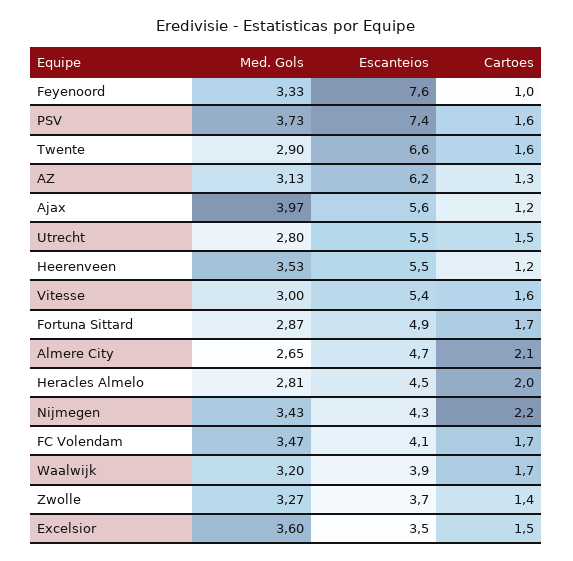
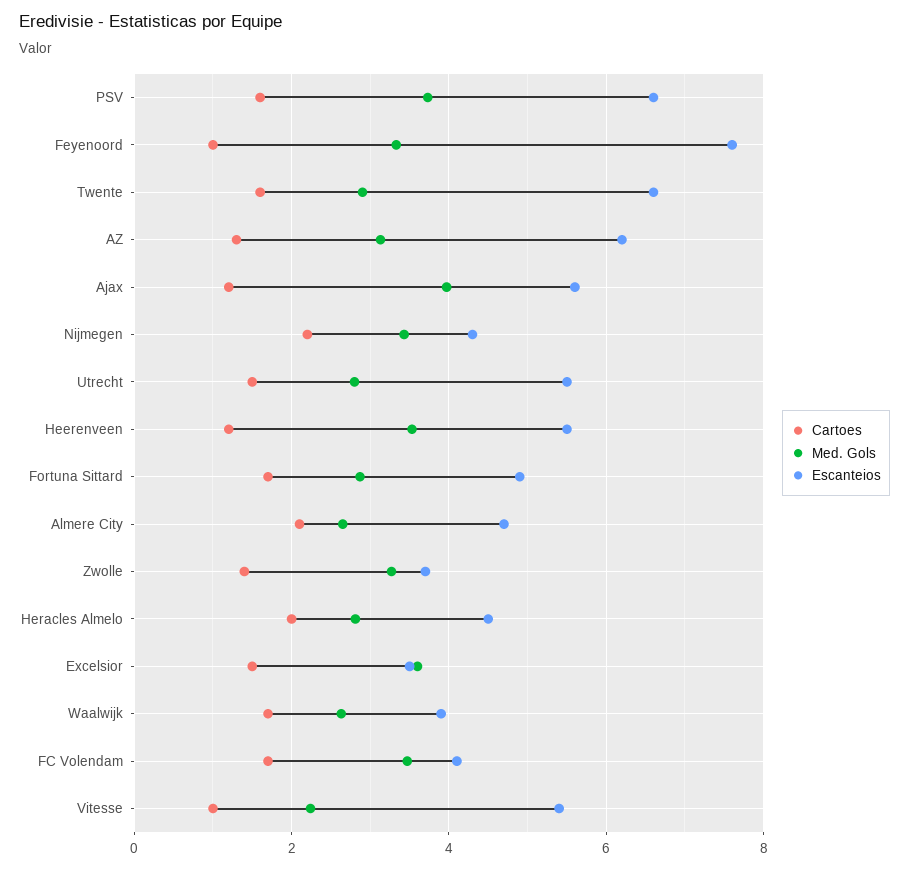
  {
    "Med. Gols": {
      "Feyenoord": 3.33,
      "PSV": 3.73,
      "Twente": 2.9,
      "AZ": 3.13,
      "Ajax": 3.97,
      "Utrecht": 2.8,
      "Heerenveen": 3.53,
-     "Vitesse": 3,
+     "Vitesse": 2.2,
      "Fortuna Sittard": 2.87,
      "Almere City": 2.65,
      "Heracles Almelo": 2.81,
      "Nijmegen": 3.43,
      "FC Volendam": 3.47,
-     "Waalwijk": 3.2,
+     "Waalwijk": 2.6,
      "Zwolle": 3.27,
      "Excelsior": 3.6
    },
    "Escanteios": {
      "Feyenoord": 7.6,
-     "PSV": 7.4,
+     "PSV": 6.6,
      "Twente": 6.6,
      "AZ": 6.2,
      "Ajax": 5.6,
      "Utrecht": 5.5,
      "Heerenveen": 5.5,
      "Vitesse": 5.4,
      "Fortuna Sittard": 4.9,
      "Almere City": 4.7,
      "Heracles Almelo": 4.5,
      "Nijmegen": 4.3,
      "FC Volendam": 4.1,
      "Waalwijk": 3.9,
      "Zwolle": 3.7,
      "Excelsior": 3.5
    },
    "Cartoes": {
      "Feyenoord": 1,
      "PSV": 1.6,
      "Twente": 1.6,
      "AZ": 1.3,
      "Ajax": 1.2,
      "Utrecht": 1.5,
      "Heerenveen": 1.2,
-     "Vitesse": 1.6,
+     "Vitesse": 1,
      "Fortuna Sittard": 1.7,
      "Almere City": 2.1,
      "Heracles Almelo": 2,
      "Nijmegen": 2.2,
      "FC Volendam": 1.7,
      "Waalwijk": 1.7,
      "Zwolle": 1.4,
      "Excelsior": 1.5
    }
  }

